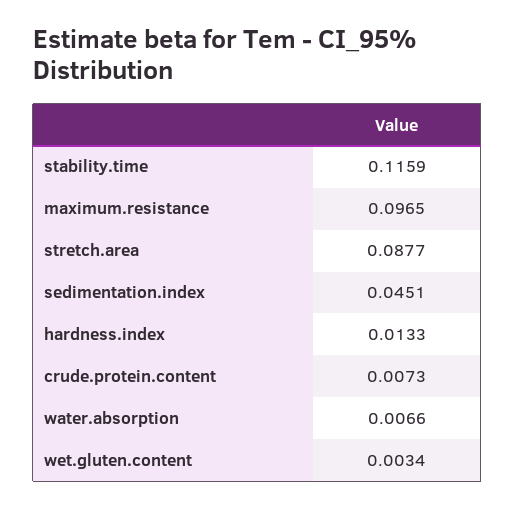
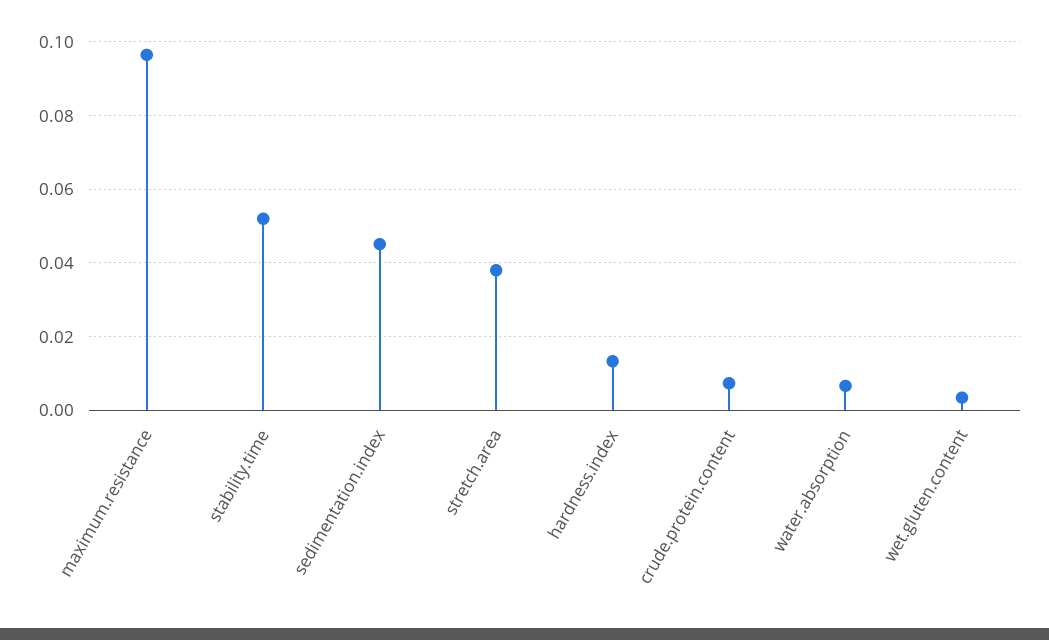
  {
-   "stability.time": 0.1159,
+   "stability.time": 0.052,
    "maximum.resistance": 0.0965,
-   "stretch.area": 0.0877,
+   "stretch.area": 0.038,
    "sedimentation.index": 0.0451,
    "hardness.index": 0.0133,
    "crude.protein.content": 0.0073,
    "water.absorption": 0.0066,
    "wet.gluten.content": 0.0034
  }

